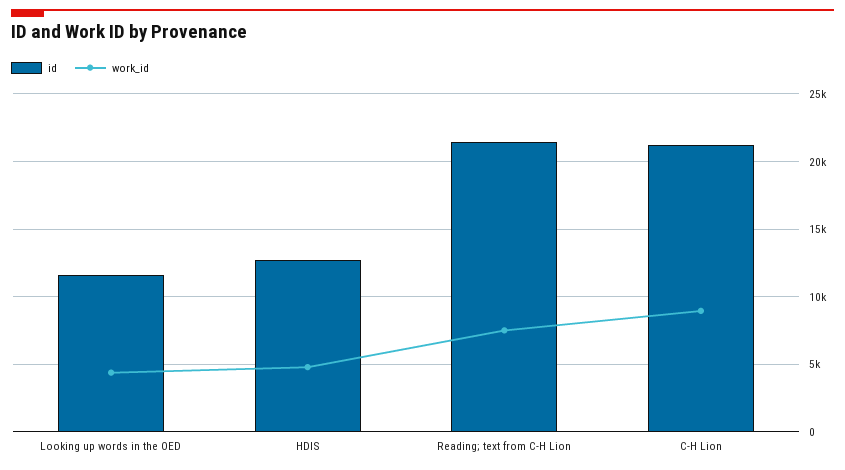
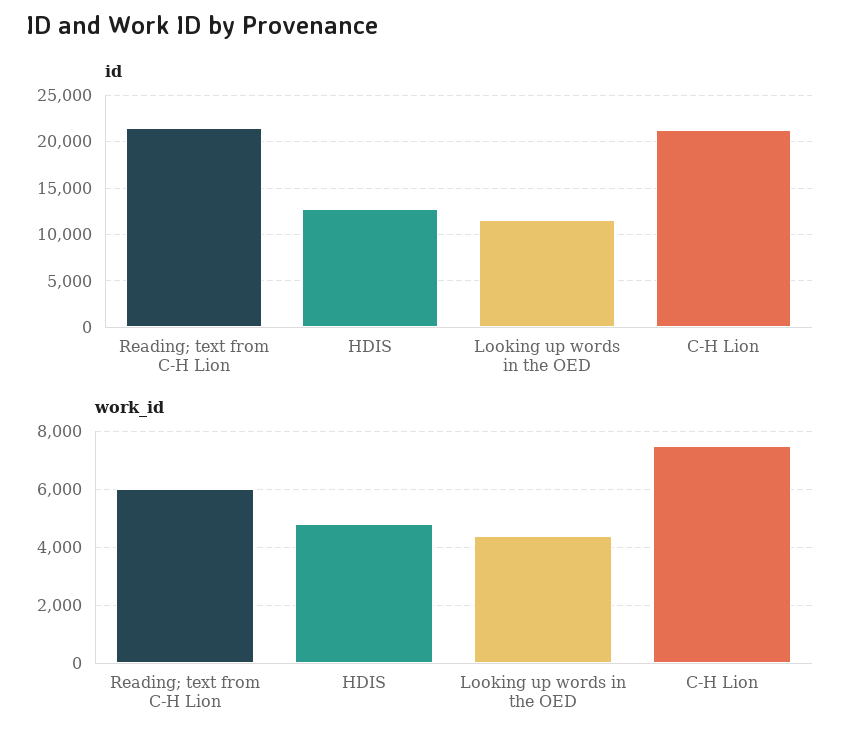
  {
    "id": {
      "Looking up words in the OED": 11500,
      "HDIS": 12500,
      "Reading; text from C-H Lion": 21500,
      "C-H Lion": 21000
    },
    "work_id": {
      "Looking up words in the OED": 4500,
      "HDIS": 4750,
-     "Reading; text from C-H Lion": 7500,
+     "Reading; text from C-H Lion": 6000,
-     "C-H Lion": 9000
+     "C-H Lion": 7500
    }
  }

